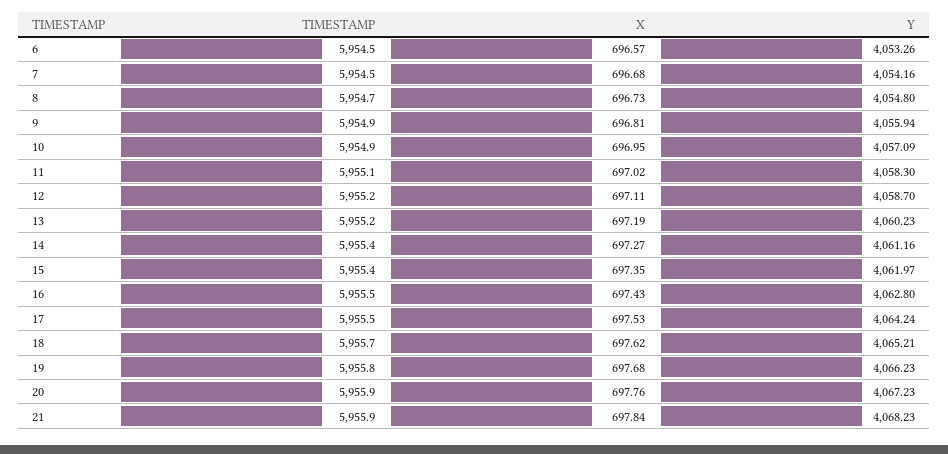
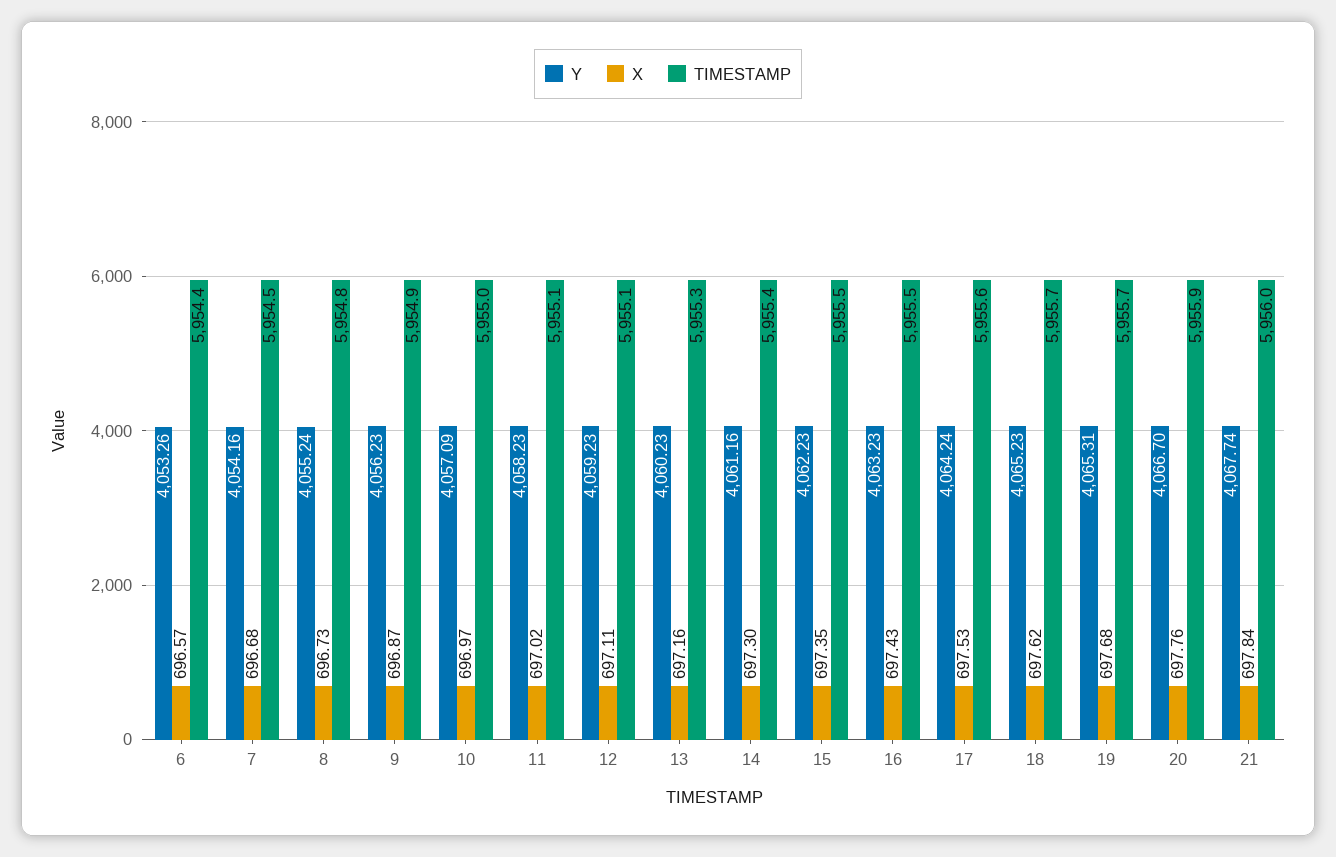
  {
    "TIMESTAMP": {
-     "6": 5954.5,
+     "6": 5954.4,
      "7": 5954.5,
-     "8": 5954.7,
+     "8": 5954.8,
      "9": 5954.9,
-     "10": 5954.9,
+     "10": 5955,
      "11": 5955.1,
-     "12": 5955.2,
+     "12": 5955.1,
-     "13": 5955.2,
+     "13": 5955.3,
      "14": 5955.4,
-     "15": 5955.4,
+     "15": 5955.5,
      "16": 5955.5,
-     "17": 5955.5,
+     "17": 5955.6,
      "18": 5955.7,
-     "19": 5955.8,
+     "19": 5955.7,
      "20": 5955.9,
-     "21": 5955.9
+     "21": 5956
    },
    "X": {
      "6": 696.57,
      "7": 696.68,
      "8": 696.73,
-     "9": 696.81,
+     "9": 696.87,
-     "10": 696.95,
+     "10": 696.97,
      "11": 697.02,
      "12": 697.11,
-     "13": 697.19,
+     "13": 697.16,
-     "14": 697.27,
+     "14": 697.3,
      "15": 697.35,
      "16": 697.43,
      "17": 697.53,
      "18": 697.62,
      "19": 697.68,
      "20": 697.76,
      "21": 697.84
    },
    "Y": {
      "6": 4053.26,
      "7": 4054.16,
-     "8": 4054.8,
+     "8": 4055.24,
-     "9": 4055.94,
+     "9": 4056.23,
      "10": 4057.09,
-     "11": 4058.3,
+     "11": 4058.23,
-     "12": 4058.7,
+     "12": 4059.23,
      "13": 4060.23,
      "14": 4061.16,
-     "15": 4061.97,
+     "15": 4062.23,
-     "16": 4062.8,
+     "16": 4063.23,
      "17": 4064.24,
-     "18": 4065.21,
+     "18": 4065.23,
-     "19": 4066.23,
+     "19": 4065.31,
-     "20": 4067.23,
+     "20": 4066.7,
-     "21": 4068.23
+     "21": 4067.74
    }
  }

